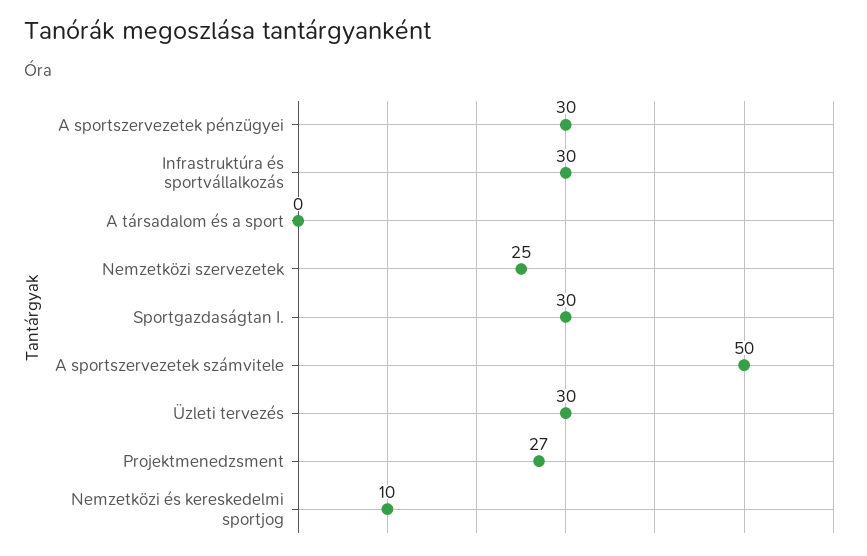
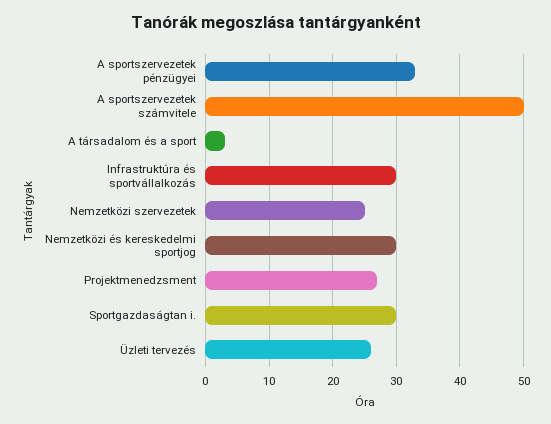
  {
-   "A sportszervezetek pénzügyei": 30,
+   "A sportszervezetek pénzügyei": 33,
    "Infrastruktúra és sportvállalkozás": 30,
-   "A társadalom és a sport": 0,
+   "A társadalom és a sport": 3,
    "Nemzetközi szervezetek": 25,
    "Sportgazdaságtan I.": 30,
    "A sportszervezetek számvitele": 50,
-   "Üzleti tervezés": 30,
+   "Üzleti tervezés": 26,
    "Projektmenedzsment": 27,
-   "Nemzetközi és kereskedelmi sportjog": 10
+   "Nemzetközi és kereskedelmi sportjog": 30
  }

